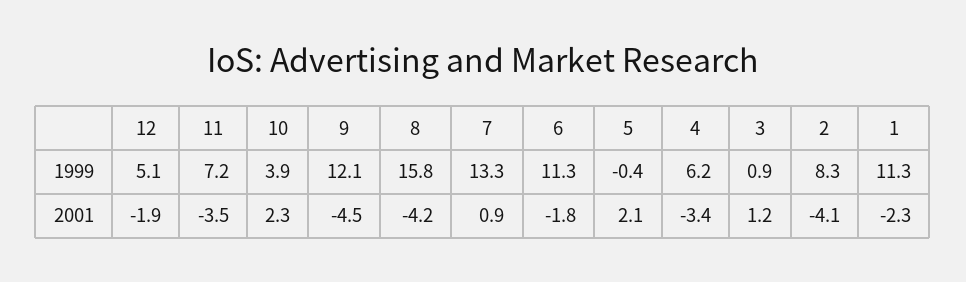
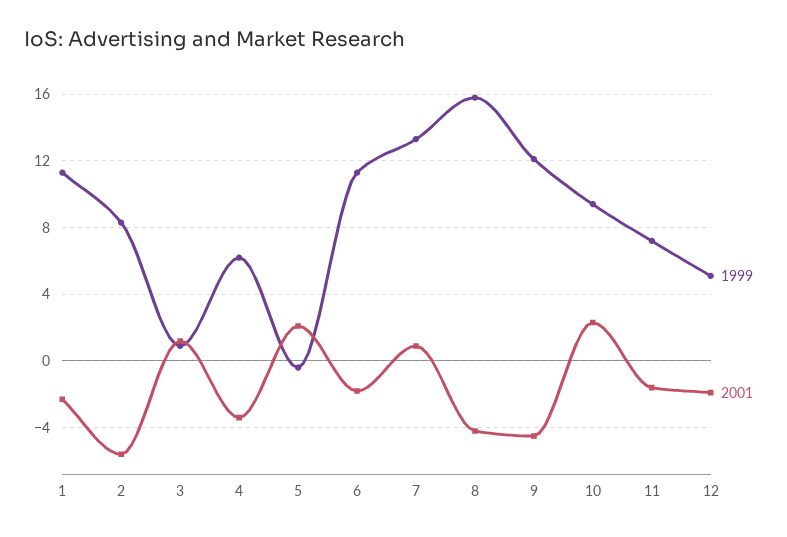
  {
    "1999": {
      "12": 5.1,
      "11": 7.2,
-     "10": 3.9,
+     "10": 9.5,
      "9": 12.1,
      "8": 15.8,
      "7": 13.3,
      "6": 11.3,
      "5": -0.4,
      "4": 6.2,
      "3": 0.9,
      "2": 8.3,
      "1": 11.3
    },
    "2001": {
      "12": -1.9,
-     "11": -3.5,
+     "11": -1.5,
      "10": 2.3,
      "9": -4.5,
      "8": -4.2,
      "7": 0.9,
      "6": -1.8,
      "5": 2.1,
      "4": -3.4,
      "3": 1.2,
-     "2": -4.1,
+     "2": -5.5,
      "1": -2.3
    }
  }

